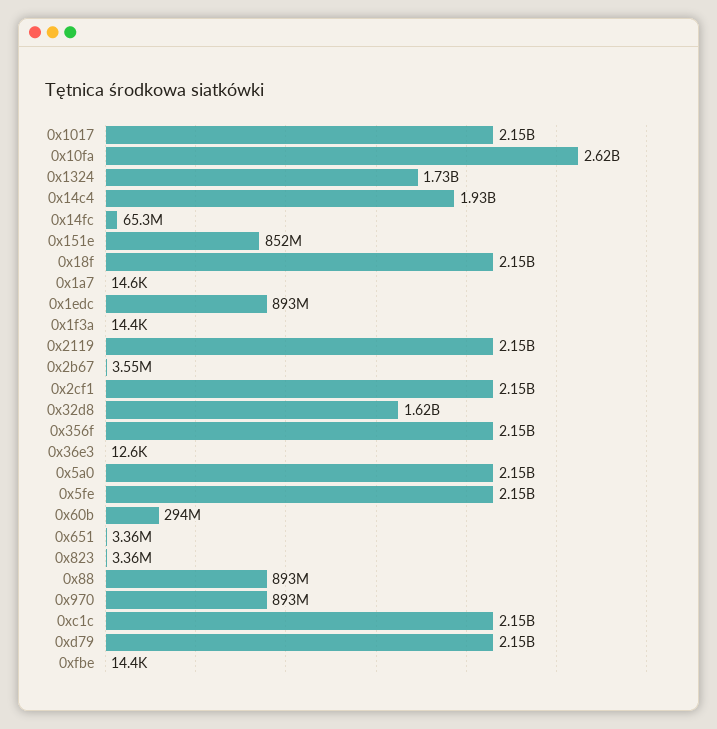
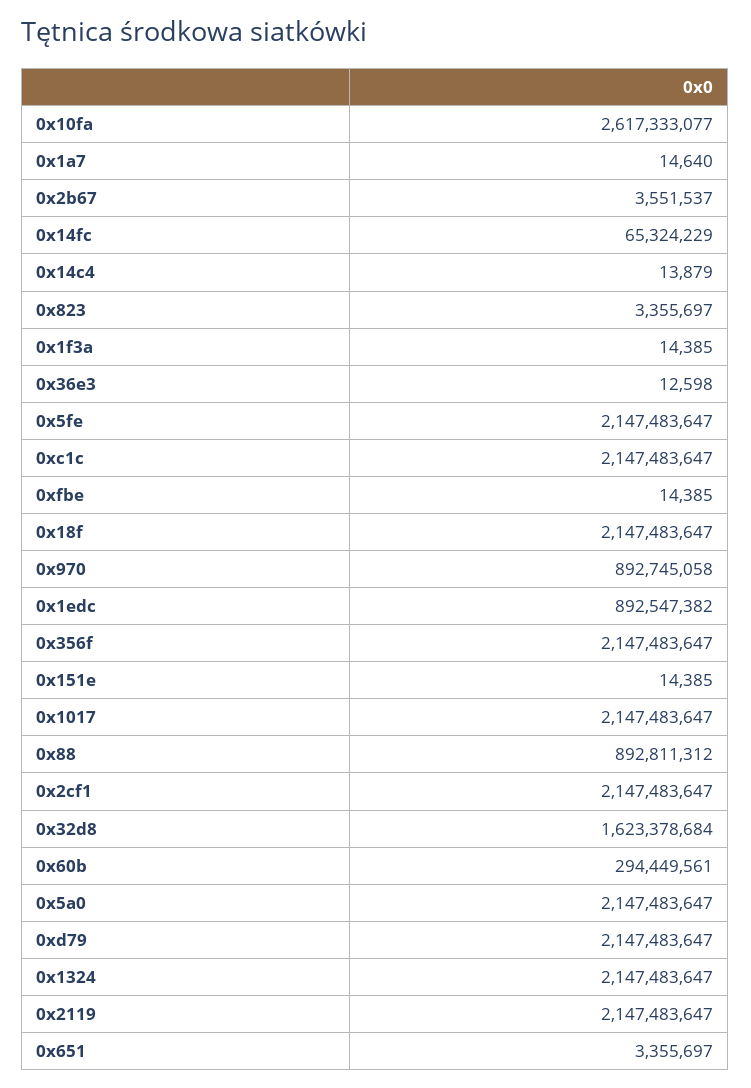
  {
    "0x1017": 2147483647,
    "0x10fa": 2617333077,
-   "0x1324": 1730000000,
+   "0x1324": 2147483647,
-   "0x14c4": 1930000000,
+   "0x14c4": 13879,
    "0x14fc": 65324229,
-   "0x151e": 852000000,
+   "0x151e": 14385,
    "0x18f": 2147483647,
    "0x1a7": 14640,
    "0x1edc": 892547382,
    "0x1f3a": 14385,
    "0x2119": 2147483647,
    "0x2b67": 3551537,
    "0x2cf1": 2147483647,
    "0x32d8": 1623378684,
    "0x356f": 2147483647,
    "0x36e3": 12598,
    "0x5a0": 2147483647,
    "0x5fe": 2147483647,
    "0x60b": 294449561,
    "0x651": 3355697,
    "0x823": 3355697,
    "0x88": 892811312,
    "0x970": 892745058,
    "0xc1c": 2147483647,
    "0xd79": 2147483647,
    "0xfbe": 14385
  }

